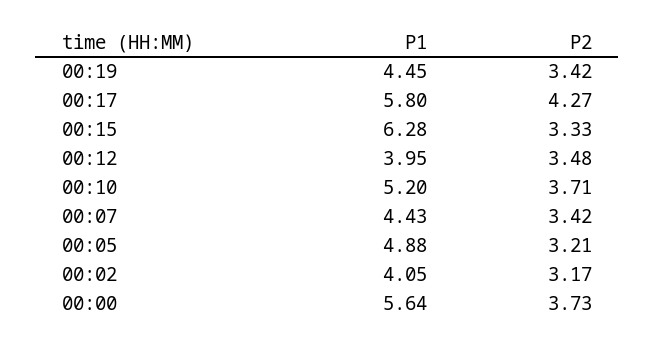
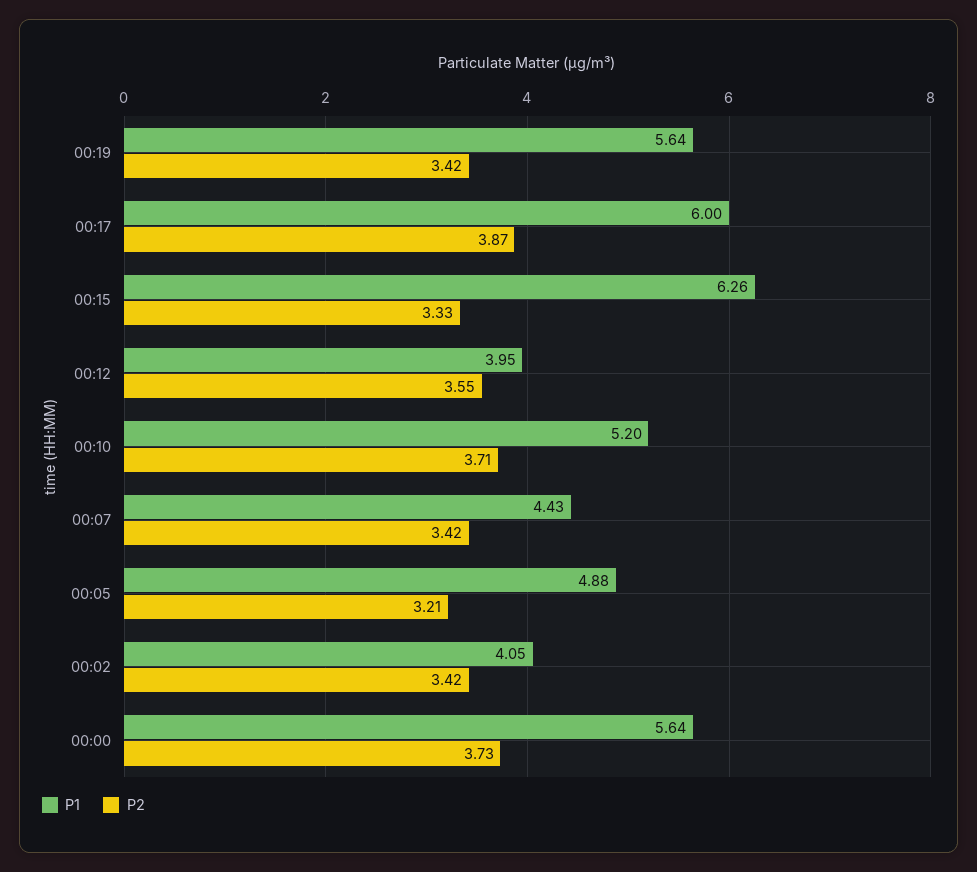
  {
    "P1": {
-     "00:19": 4.45,
+     "00:19": 5.64,
-     "00:17": 5.8,
+     "00:17": 6,
-     "00:15": 6.28,
+     "00:15": 6.26,
      "00:12": 3.95,
      "00:10": 5.2,
      "00:07": 4.43,
      "00:05": 4.88,
      "00:02": 4.05,
      "00:00": 5.64
    },
    "P2": {
      "00:19": 3.42,
-     "00:17": 4.27,
+     "00:17": 3.87,
      "00:15": 3.33,
-     "00:12": 3.48,
+     "00:12": 3.55,
      "00:10": 3.71,
      "00:07": 3.42,
      "00:05": 3.21,
-     "00:02": 3.17,
+     "00:02": 3.42,
      "00:00": 3.73
    }
  }

